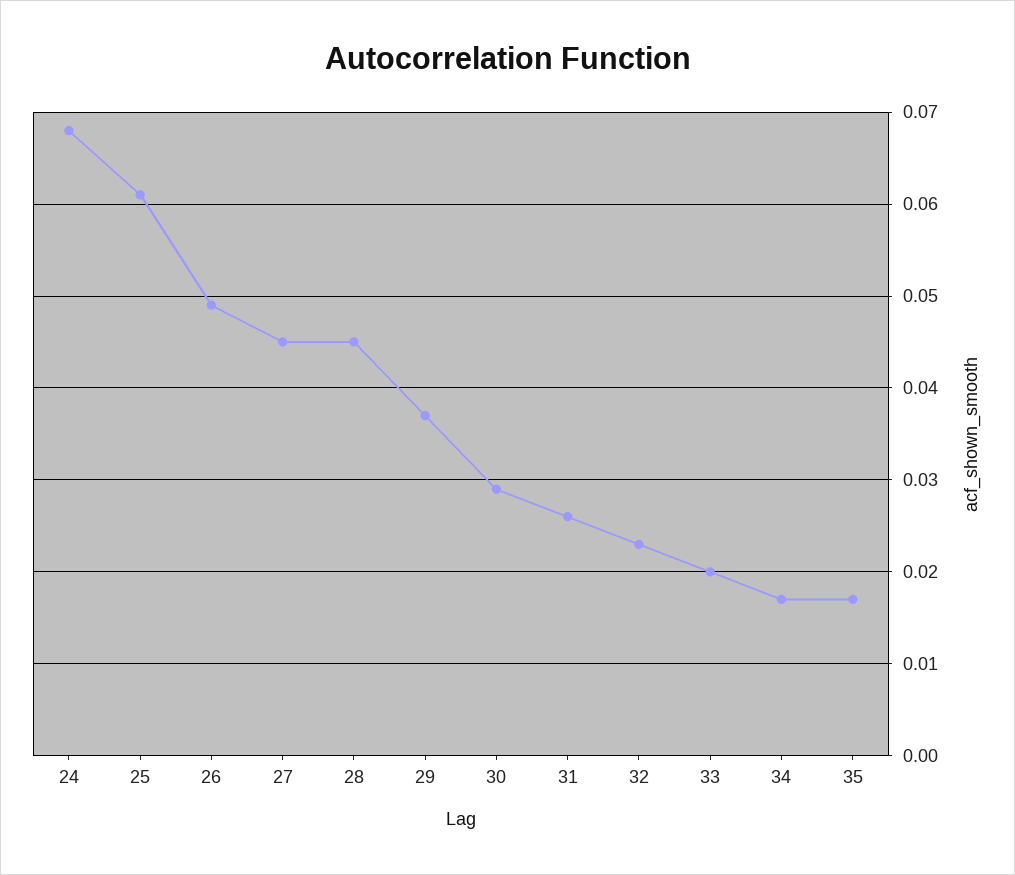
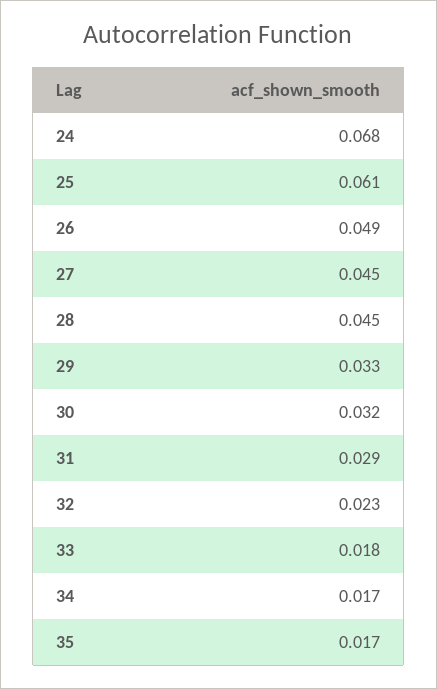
  {
    "24": 0.068,
    "25": 0.061,
    "26": 0.049,
    "27": 0.045,
    "28": 0.045,
-   "29": 0.037,
+   "29": 0.033,
-   "30": 0.029,
+   "30": 0.032,
-   "31": 0.026,
+   "31": 0.029,
    "32": 0.023,
-   "33": 0.02,
+   "33": 0.018,
    "34": 0.017,
    "35": 0.017
  }

